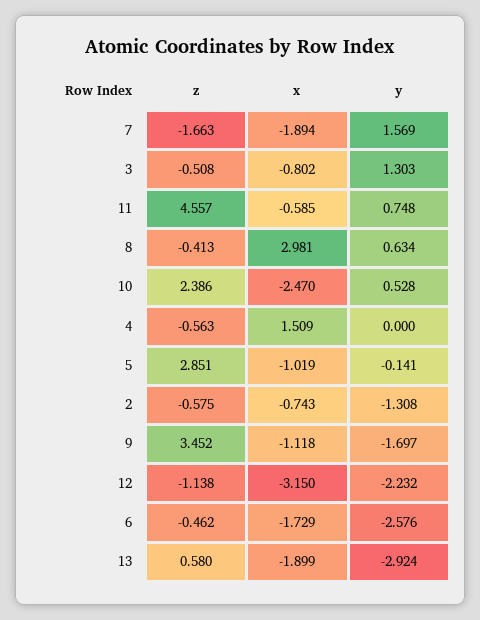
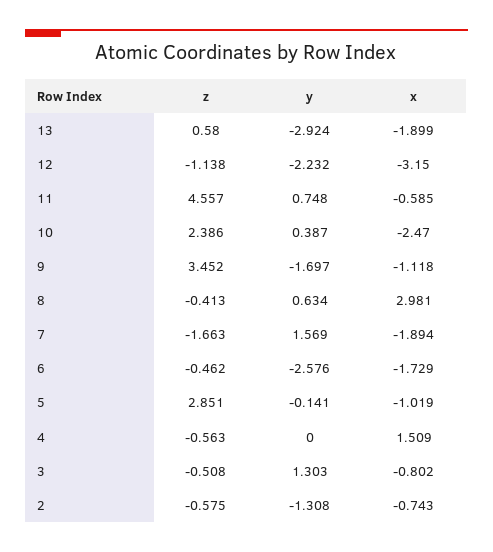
  {
    "z": {
      "7": -1.663,
      "3": -0.508,
      "11": 4.557,
      "8": -0.413,
      "10": 2.386,
      "4": -0.563,
      "5": 2.851,
      "2": -0.575,
      "9": 3.452,
      "12": -1.138,
      "6": -0.462,
      "13": 0.58
    },
    "x": {
      "7": -1.894,
      "3": -0.802,
      "11": -0.585,
      "8": 2.981,
      "10": -2.47,
      "4": 1.509,
      "5": -1.019,
      "2": -0.743,
      "9": -1.118,
      "12": -3.15,
      "6": -1.729,
      "13": -1.899
    },
    "y": {
      "7": 1.569,
      "3": 1.303,
      "11": 0.748,
      "8": 0.634,
-     "10": 0.528,
+     "10": 0.387,
      "4": 0,
      "5": -0.141,
      "2": -1.308,
      "9": -1.697,
      "12": -2.232,
      "6": -2.576,
      "13": -2.924
    }
  }

